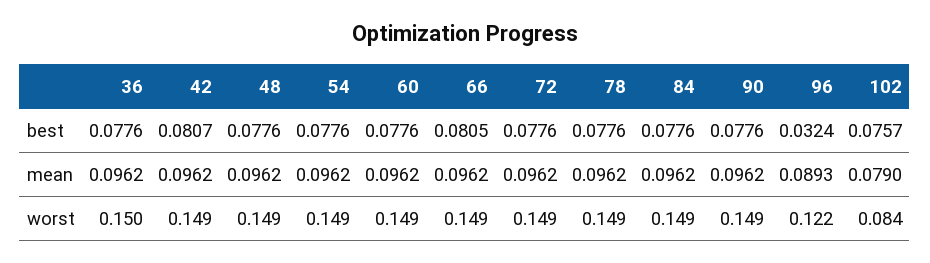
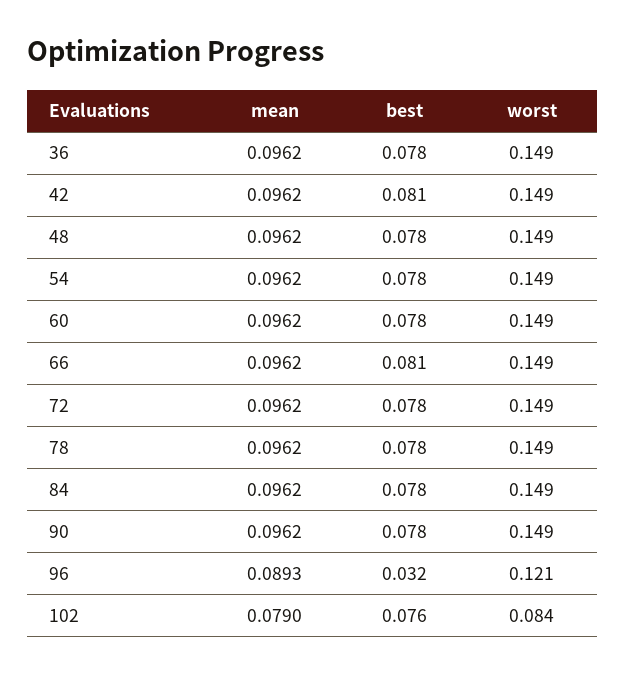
  {
    "36": {
      "best": 0.0776,
      "mean": 0.0962,
-     "worst": 0.15
+     "worst": 0.149
    },
    "42": {
      "best": 0.0807,
      "mean": 0.0962,
      "worst": 0.149
    },
    "48": {
      "best": 0.0776,
      "mean": 0.0962,
      "worst": 0.149
    },
    "54": {
      "best": 0.0776,
      "mean": 0.0962,
      "worst": 0.149
    },
    "60": {
      "best": 0.0776,
      "mean": 0.0962,
      "worst": 0.149
    },
    "66": {
      "best": 0.0805,
      "mean": 0.0962,
      "worst": 0.149
    },
    "72": {
      "best": 0.0776,
      "mean": 0.0962,
      "worst": 0.149
    },
    "78": {
      "best": 0.0776,
      "mean": 0.0962,
      "worst": 0.149
    },
    "84": {
      "best": 0.0776,
      "mean": 0.0962,
      "worst": 0.149
    },
    "90": {
      "best": 0.0776,
      "mean": 0.0962,
      "worst": 0.149
    },
    "96": {
      "best": 0.0324,
      "mean": 0.0893,
-     "worst": 0.122
+     "worst": 0.121
    },
    "102": {
      "best": 0.0757,
      "mean": 0.079,
      "worst": 0.084
    }
  }

